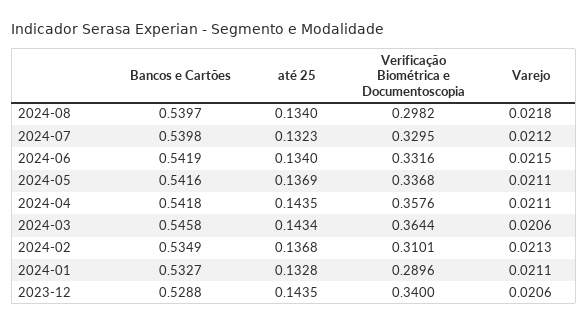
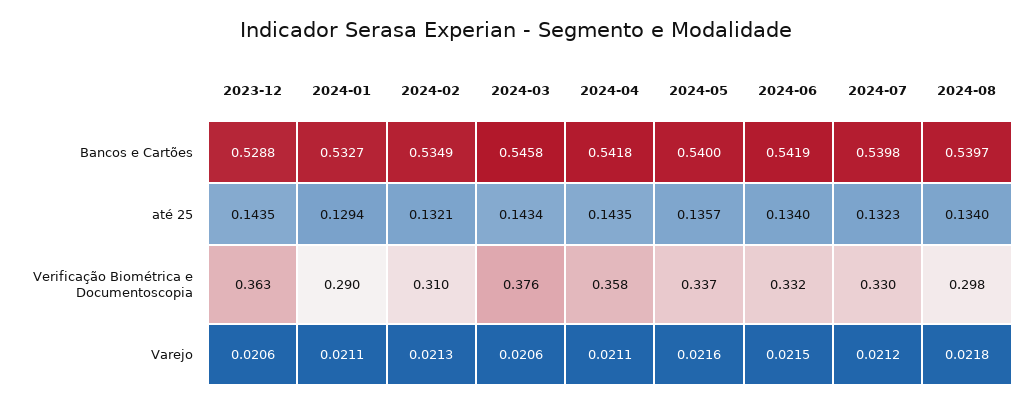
  {
    "Bancos e Cartões": {
      "2024-08": 0.5397,
      "2024-07": 0.5398,
      "2024-06": 0.5419,
-     "2024-05": 0.5416,
+     "2024-05": 0.54,
      "2024-04": 0.5418,
      "2024-03": 0.5458,
      "2024-02": 0.5349,
      "2024-01": 0.5327,
      "2023-12": 0.5288
    },
    "até 25": {
      "2024-08": 0.134,
      "2024-07": 0.1323,
      "2024-06": 0.134,
-     "2024-05": 0.1369,
+     "2024-05": 0.1357,
      "2024-04": 0.1435,
      "2024-03": 0.1434,
-     "2024-02": 0.1368,
+     "2024-02": 0.1321,
-     "2024-01": 0.1328,
+     "2024-01": 0.1294,
      "2023-12": 0.1435
    },
    "Verificação Biométrica e Documentoscopia": {
      "2024-08": 0.2982,
      "2024-07": 0.3295,
      "2024-06": 0.3316,
      "2024-05": 0.3368,
      "2024-04": 0.3576,
-     "2024-03": 0.3644,
+     "2024-03": 0.376,
      "2024-02": 0.3101,
      "2024-01": 0.2896,
-     "2023-12": 0.34
+     "2023-12": 0.363
    },
    "Varejo": {
      "2024-08": 0.0218,
      "2024-07": 0.0212,
      "2024-06": 0.0215,
-     "2024-05": 0.0211,
+     "2024-05": 0.0216,
      "2024-04": 0.0211,
      "2024-03": 0.0206,
      "2024-02": 0.0213,
      "2024-01": 0.0211,
      "2023-12": 0.0206
    }
  }

